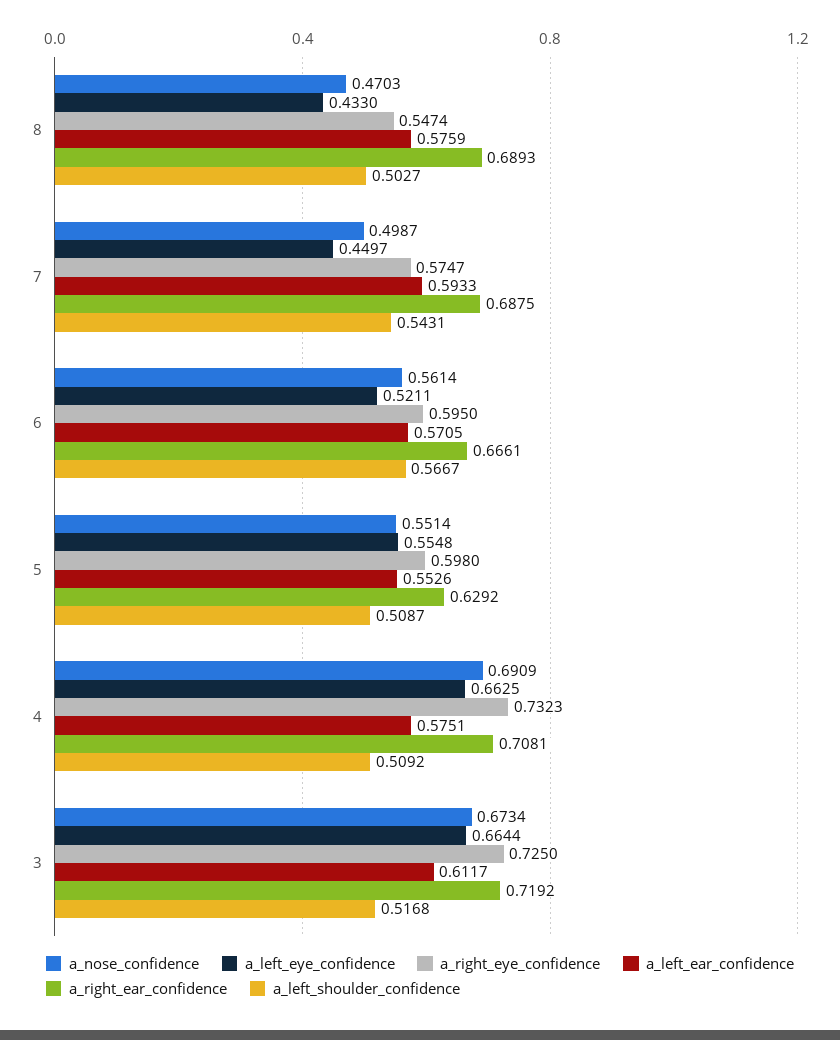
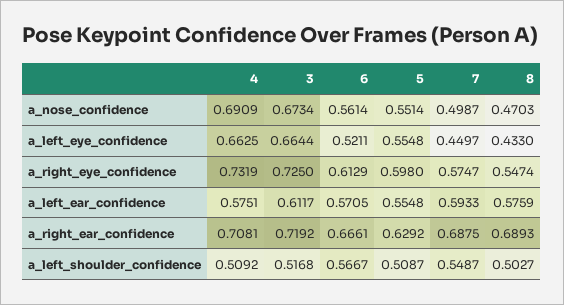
  {
    "a_nose_confidence": {
      "8": 0.4703,
      "7": 0.4987,
      "6": 0.5614,
      "5": 0.5514,
      "4": 0.6909,
      "3": 0.6734
    },
    "a_left_eye_confidence": {
      "8": 0.433,
      "7": 0.4497,
      "6": 0.5211,
      "5": 0.5548,
      "4": 0.6625,
      "3": 0.6644
    },
    "a_right_eye_confidence": {
      "8": 0.5474,
      "7": 0.5747,
-     "6": 0.595,
+     "6": 0.6129,
      "5": 0.598,
-     "4": 0.7323,
+     "4": 0.7319,
      "3": 0.725
    },
    "a_left_ear_confidence": {
      "8": 0.5759,
      "7": 0.5933,
      "6": 0.5705,
-     "5": 0.5526,
+     "5": 0.5548,
      "4": 0.5751,
      "3": 0.6117
    },
    "a_right_ear_confidence": {
      "8": 0.6893,
      "7": 0.6875,
      "6": 0.6661,
      "5": 0.6292,
      "4": 0.7081,
      "3": 0.7192
    },
    "a_left_shoulder_confidence": {
      "8": 0.5027,
-     "7": 0.5431,
+     "7": 0.5487,
      "6": 0.5667,
      "5": 0.5087,
      "4": 0.5092,
      "3": 0.5168
    }
  }

